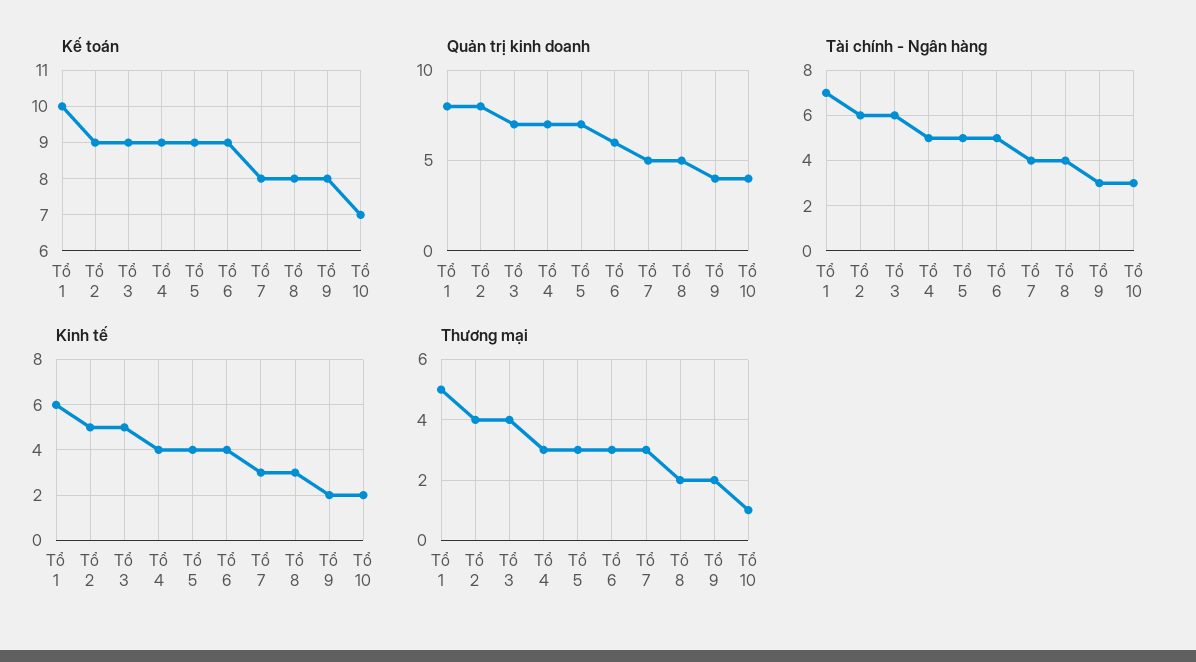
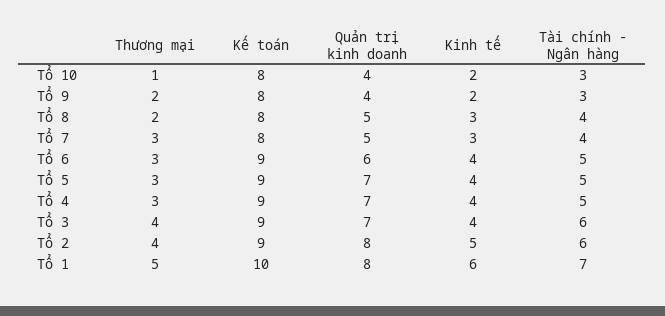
  {
    "Kế toán": {
      "Tổ 1": 10,
      "Tổ 2": 9,
      "Tổ 3": 9,
      "Tổ 4": 9,
      "Tổ 5": 9,
      "Tổ 6": 9,
      "Tổ 7": 8,
      "Tổ 8": 8,
      "Tổ 9": 8,
-     "Tổ 10": 7
+     "Tổ 10": 8
    },
    "Quản trị kinh doanh": {
      "Tổ 1": 8,
      "Tổ 2": 8,
      "Tổ 3": 7,
      "Tổ 4": 7,
      "Tổ 5": 7,
      "Tổ 6": 6,
      "Tổ 7": 5,
      "Tổ 8": 5,
      "Tổ 9": 4,
      "Tổ 10": 4
    },
    "Tài chính - Ngân hàng": {
      "Tổ 1": 7,
      "Tổ 2": 6,
      "Tổ 3": 6,
      "Tổ 4": 5,
      "Tổ 5": 5,
      "Tổ 6": 5,
      "Tổ 7": 4,
      "Tổ 8": 4,
      "Tổ 9": 3,
      "Tổ 10": 3
    },
    "Kinh tế": {
      "Tổ 1": 6,
      "Tổ 2": 5,
-     "Tổ 3": 5,
+     "Tổ 3": 4,
      "Tổ 4": 4,
      "Tổ 5": 4,
      "Tổ 6": 4,
      "Tổ 7": 3,
      "Tổ 8": 3,
      "Tổ 9": 2,
      "Tổ 10": 2
    },
    "Thương mại": {
      "Tổ 1": 5,
      "Tổ 2": 4,
      "Tổ 3": 4,
      "Tổ 4": 3,
      "Tổ 5": 3,
      "Tổ 6": 3,
      "Tổ 7": 3,
      "Tổ 8": 2,
      "Tổ 9": 2,
      "Tổ 10": 1
    }
  }

